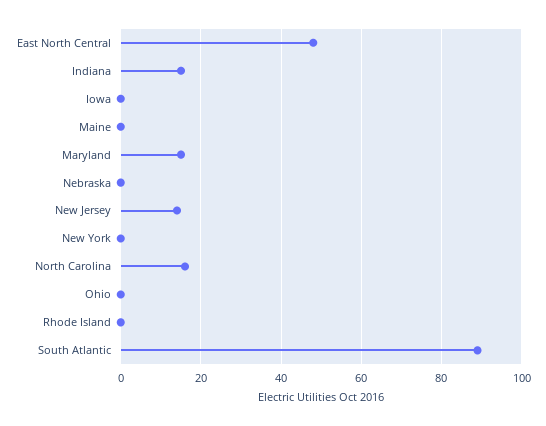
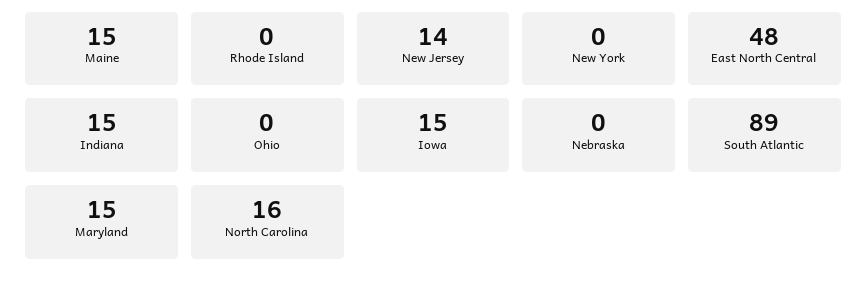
  {
    "East North Central": 48,
    "Indiana": 15,
-   "Iowa": 0,
+   "Iowa": 15,
-   "Maine": 0,
+   "Maine": 15,
    "Maryland": 15,
    "Nebraska": 0,
    "New Jersey": 14,
    "New York": 0,
    "North Carolina": 16,
    "Ohio": 0,
    "Rhode Island": 0,
    "South Atlantic": 89
  }

